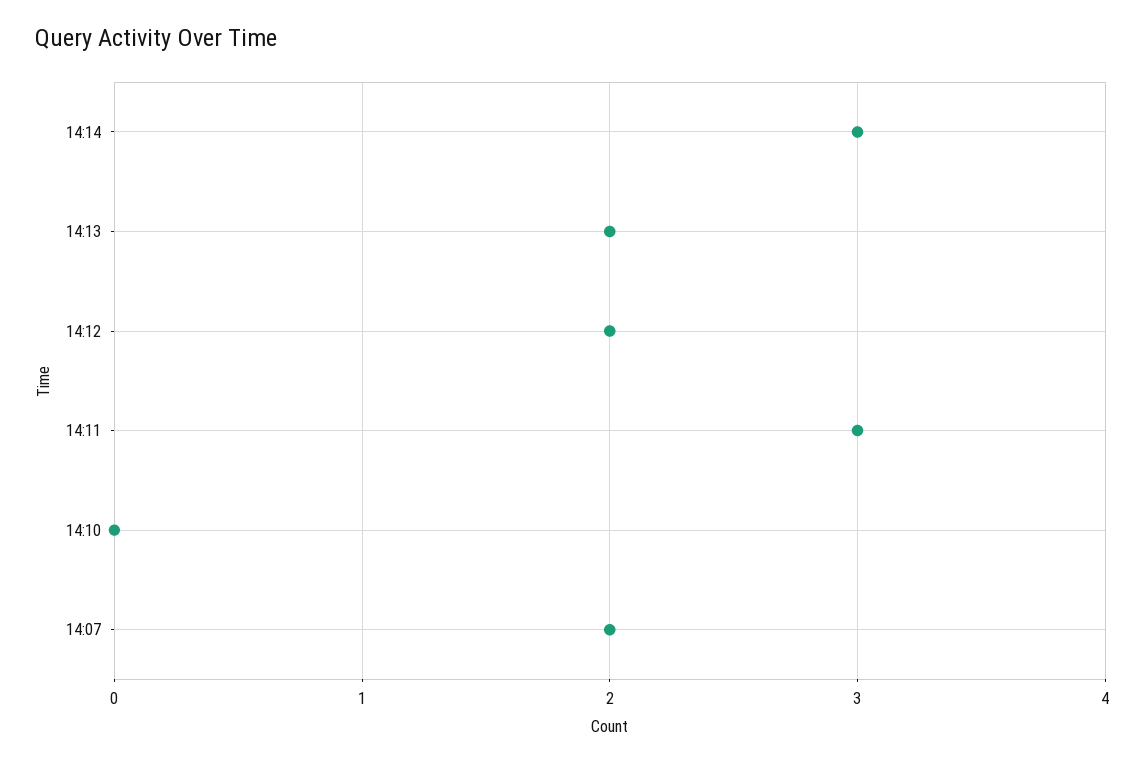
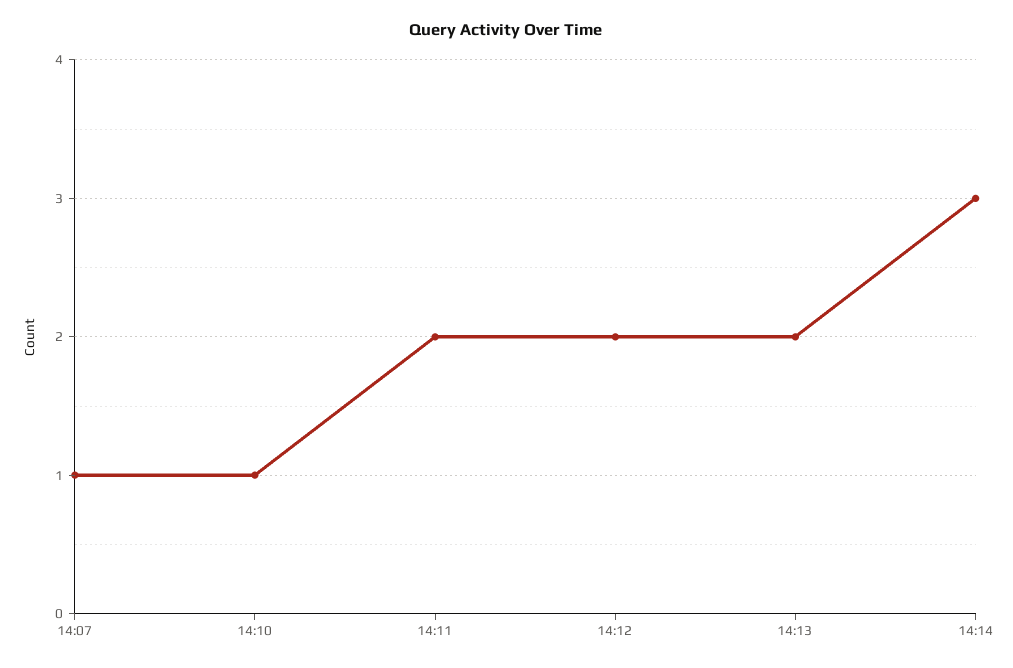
  {
    "14:14": 3,
    "14:13": 2,
    "14:12": 2,
-   "14:11": 3,
+   "14:11": 2,
-   "14:10": 0,
+   "14:10": 1,
-   "14:07": 2
+   "14:07": 1
  }

